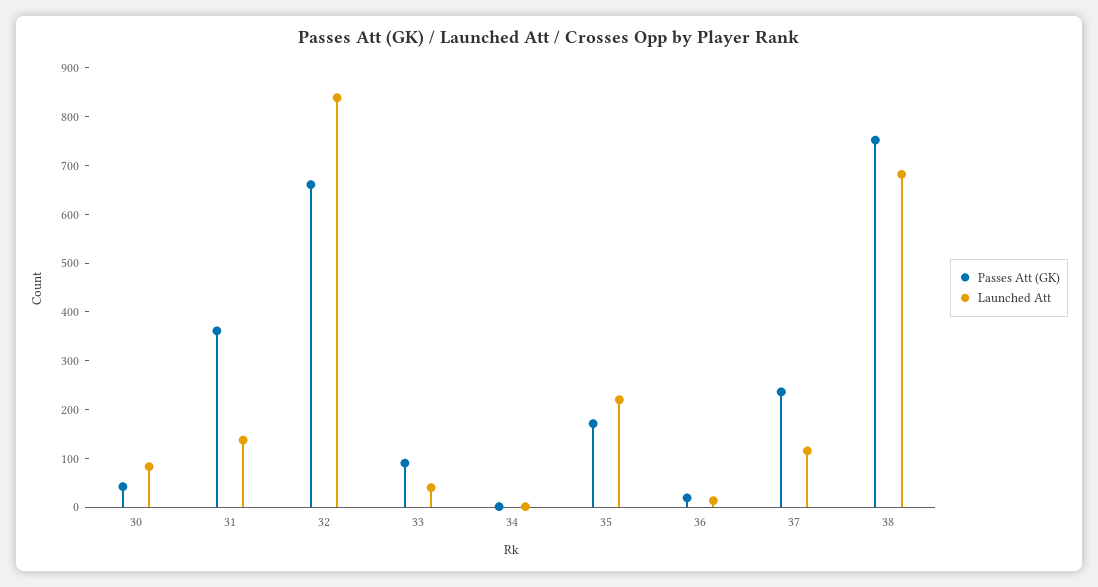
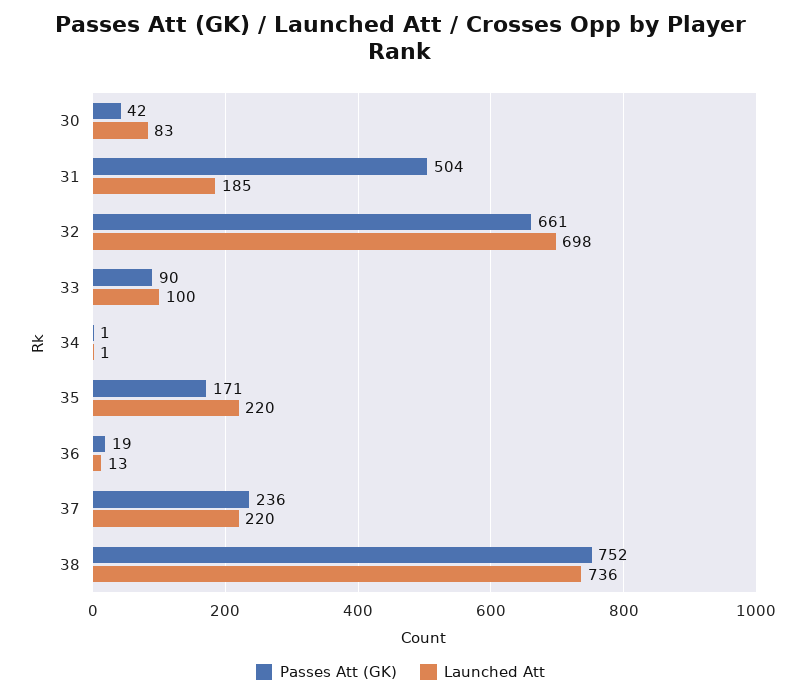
  {
    "Passes Att (GK)": {
      "30": 42,
-     "31": 360,
+     "31": 504,
      "32": 661,
      "33": 90,
      "34": 1,
      "35": 171,
      "36": 19,
      "37": 236,
      "38": 752
    },
    "Launched Att": {
      "30": 83,
-     "31": 140,
+     "31": 185,
-     "32": 840,
+     "32": 698,
-     "33": 40,
+     "33": 100,
      "34": 1,
      "35": 220,
      "36": 13,
-     "37": 120,
+     "37": 220,
-     "38": 680
+     "38": 736
    }
  }

